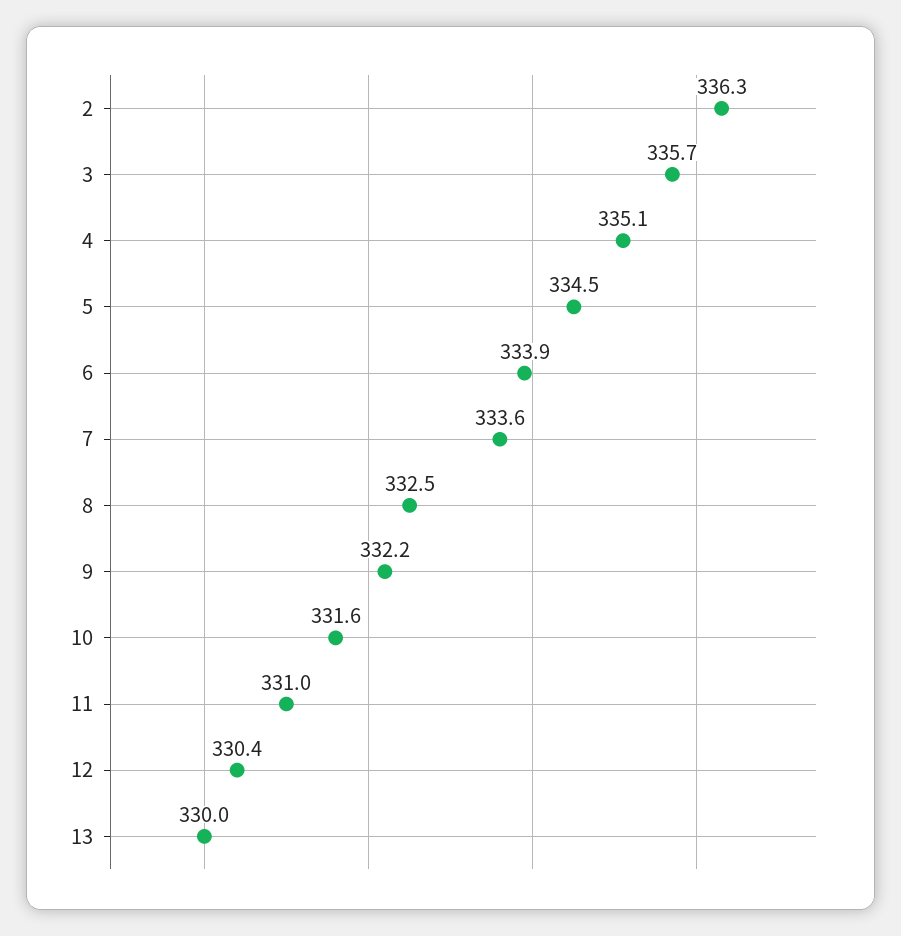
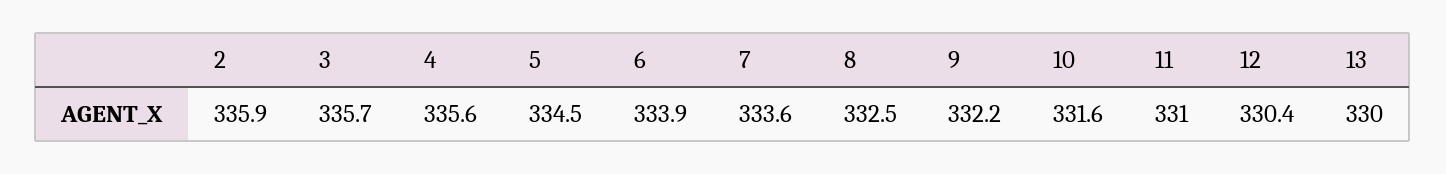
  {
-   "2": 336.3,
+   "2": 335.9,
    "3": 335.7,
-   "4": 335.1,
+   "4": 335.6,
    "5": 334.5,
    "6": 333.9,
    "7": 333.6,
    "8": 332.5,
    "9": 332.2,
    "10": 331.6,
    "11": 331,
    "12": 330.4,
    "13": 330
  }

